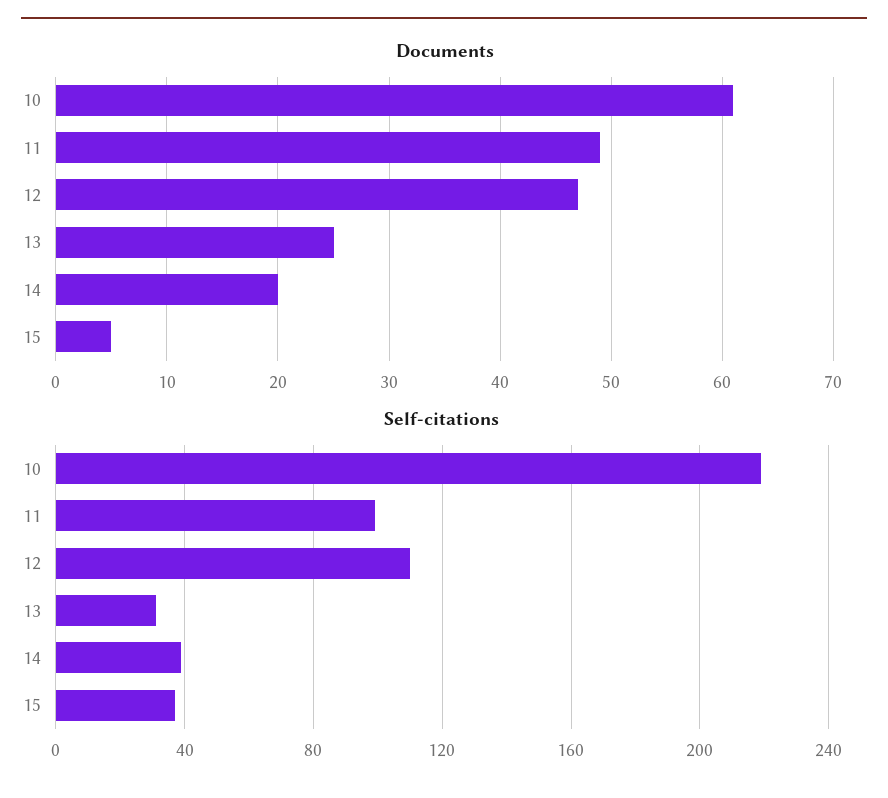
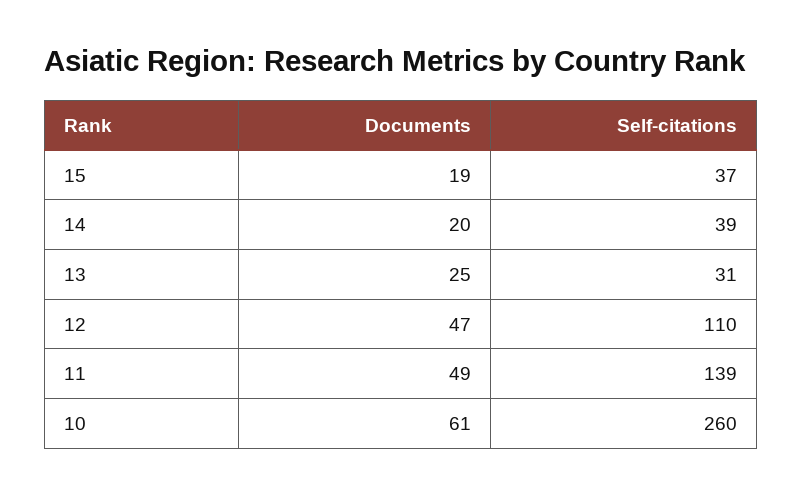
  {
    "Documents": {
      "10": 61,
      "11": 49,
      "12": 47,
      "13": 25,
      "14": 20,
-     "15": 5
+     "15": 19
    },
    "Self-citations": {
-     "10": 220,
+     "10": 260,
-     "11": 100,
+     "11": 139,
      "12": 110,
      "13": 31,
      "14": 39,
      "15": 37
    }
  }

